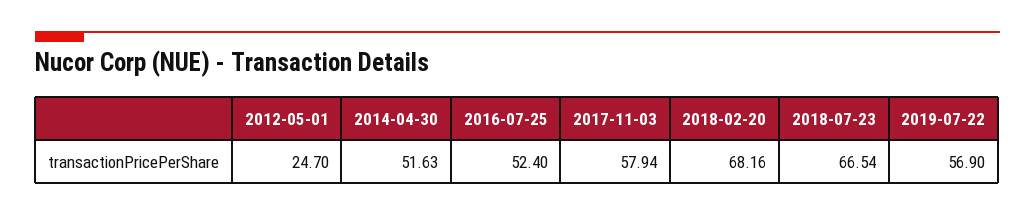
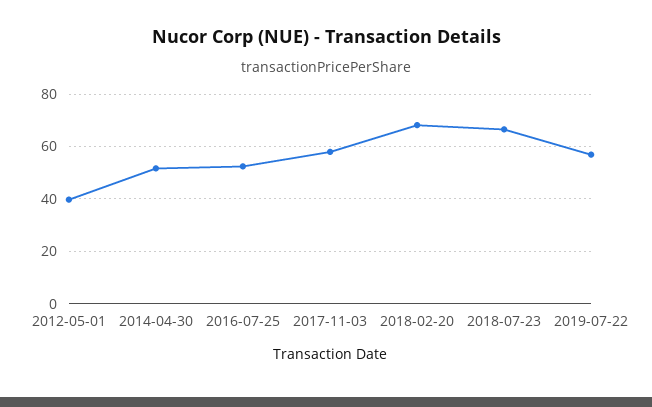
  {
-   "2012-05-01": 24.7,
+   "2012-05-01": 40,
    "2014-04-30": 51.63,
    "2016-07-25": 52.4,
    "2017-11-03": 57.94,
    "2018-02-20": 68.16,
    "2018-07-23": 66.54,
    "2019-07-22": 56.9
  }

